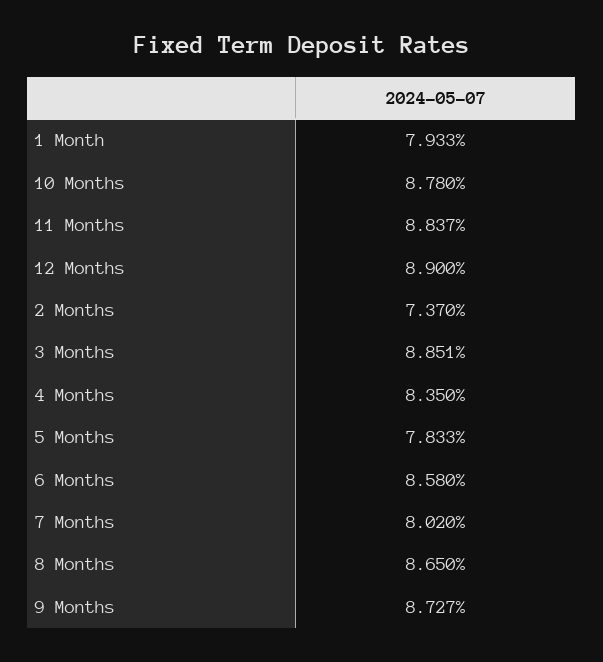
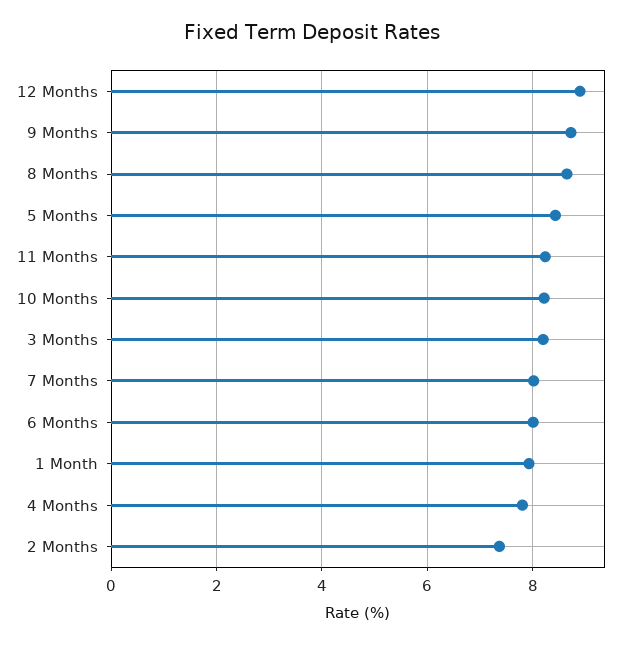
  {
    "1 Month": 7.933,
-   "10 Months": 8.78,
+   "10 Months": 8.2,
-   "11 Months": 8.837,
+   "11 Months": 8.2,
    "12 Months": 8.9,
    "2 Months": 7.37,
-   "3 Months": 8.851,
+   "3 Months": 8.2,
-   "4 Months": 8.35,
+   "4 Months": 7.8,
-   "5 Months": 7.833,
+   "5 Months": 8.4,
-   "6 Months": 8.58,
+   "6 Months": 8,
    "7 Months": 8.02,
    "8 Months": 8.65,
    "9 Months": 8.727
  }

